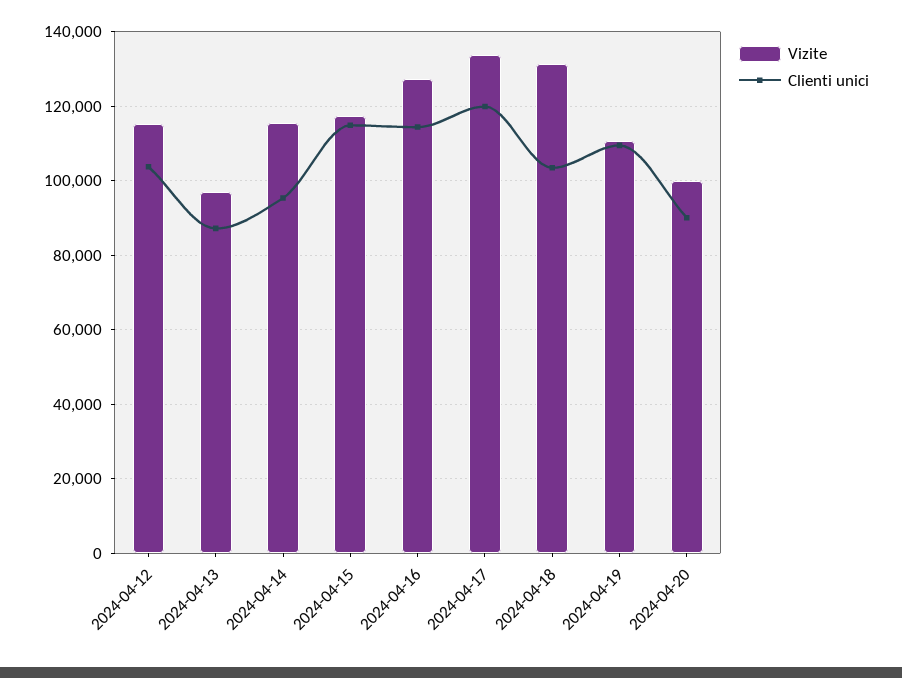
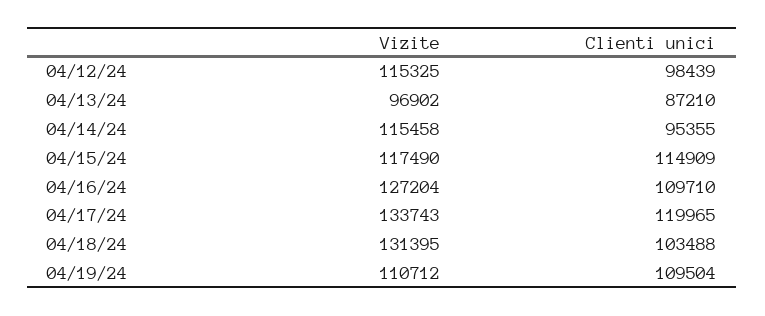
  {
    "Vizite": {
      "2024-04-12": 115325,
      "2024-04-13": 96902,
      "2024-04-14": 115458,
      "2024-04-15": 117490,
      "2024-04-16": 127204,
      "2024-04-17": 133743,
      "2024-04-18": 131395,
-     "2024-04-19": 110712,
+     "2024-04-19": 110712
-     "2024-04-20": 100000
    },
    "Clienti unici": {
-     "2024-04-12": 104000,
+     "2024-04-12": 98439,
      "2024-04-13": 87210,
      "2024-04-14": 95355,
      "2024-04-15": 114909,
-     "2024-04-16": 114000,
+     "2024-04-16": 109710,
      "2024-04-17": 119965,
      "2024-04-18": 103488,
-     "2024-04-19": 109504,
+     "2024-04-19": 109504
-     "2024-04-20": 90000
    }
  }

